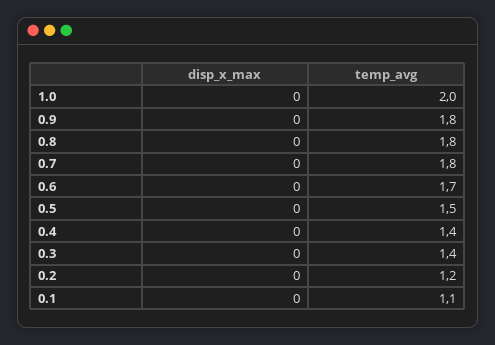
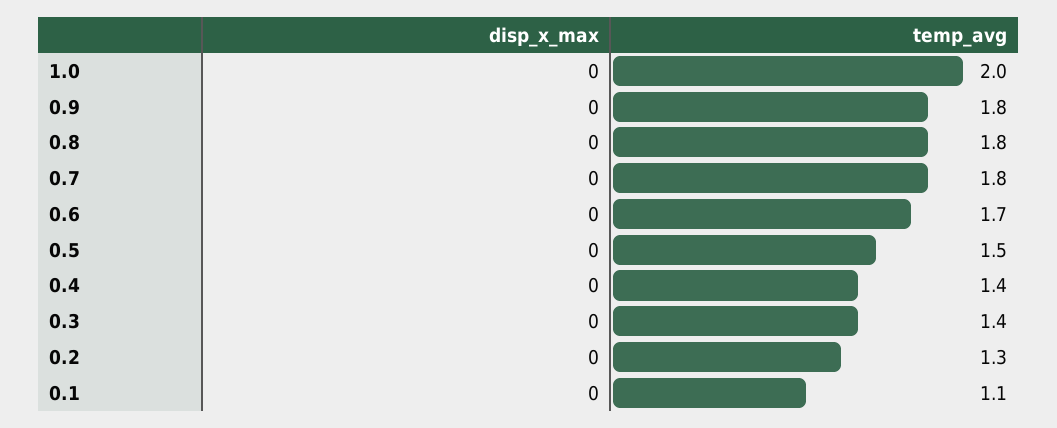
  {
    "disp_x_max": {
      "1.0": 0,
      "0.9": 0,
      "0.8": 0,
      "0.7": 0,
      "0.6": 0,
      "0.5": 0,
      "0.4": 0,
      "0.3": 0,
      "0.2": 0,
      "0.1": 0
    },
    "temp_avg": {
      "1.0": 2,
      "0.9": 1.8,
      "0.8": 1.8,
      "0.7": 1.8,
      "0.6": 1.7,
      "0.5": 1.5,
      "0.4": 1.4,
      "0.3": 1.4,
-     "0.2": 1.2,
+     "0.2": 1.3,
      "0.1": 1.1
    }
  }

